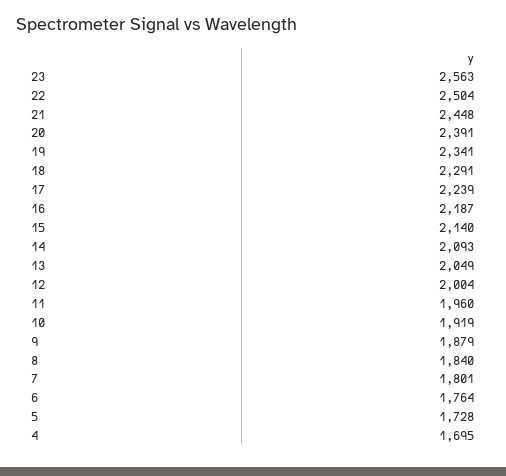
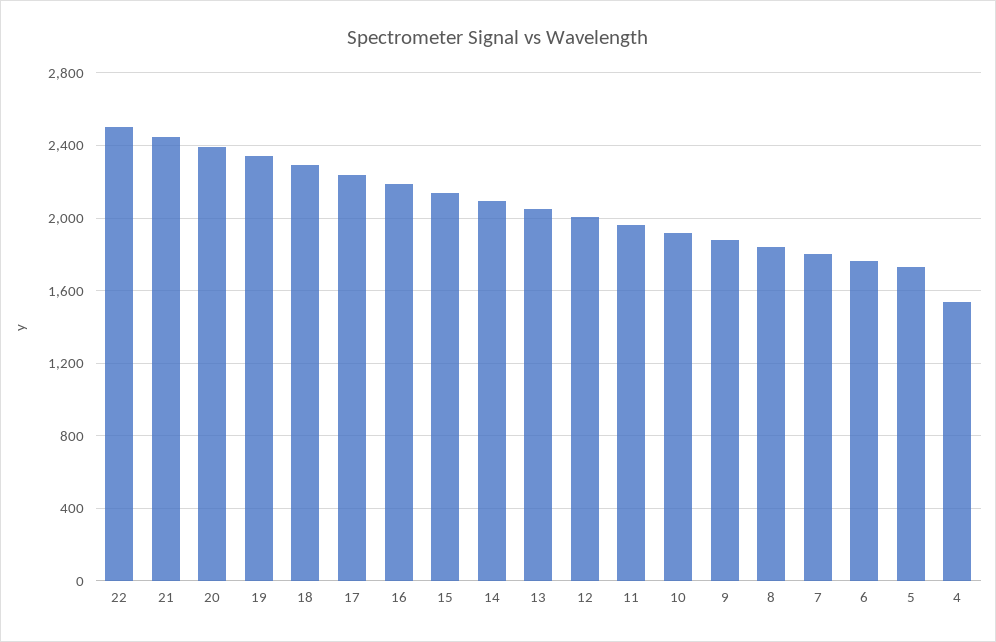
  {
-   "23": 2563,
    "22": 2504,
    "21": 2448,
    "20": 2391,
    "19": 2341,
    "18": 2291,
    "17": 2239,
    "16": 2187,
    "15": 2140,
    "14": 2093,
    "13": 2049,
    "12": 2004,
    "11": 1960,
    "10": 1919,
    "9": 1879,
    "8": 1840,
    "7": 1801,
    "6": 1764,
    "5": 1728,
-   "4": 1695
+   "4": 1550
  }

